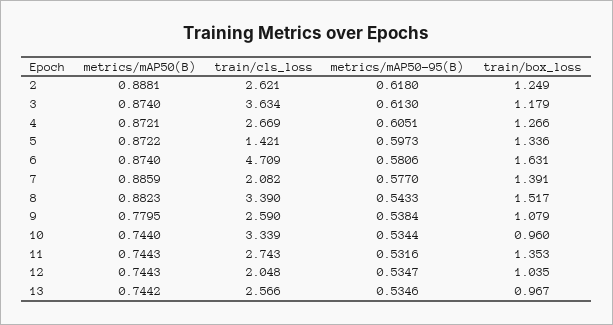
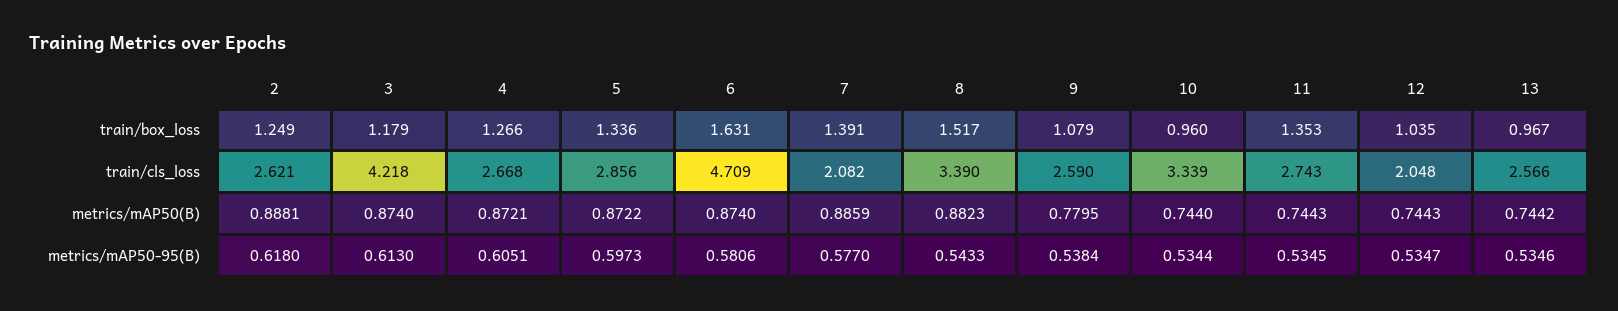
  {
    "metrics/mAP50(B)": {
      "2": 0.8881,
      "3": 0.874,
      "4": 0.8721,
      "5": 0.8722,
      "6": 0.874,
      "7": 0.8859,
      "8": 0.8823,
      "9": 0.7795,
      "10": 0.744,
      "11": 0.7443,
      "12": 0.7443,
      "13": 0.7442
    },
    "train/cls_loss": {
      "2": 2.621,
-     "3": 3.634,
+     "3": 4.218,
-     "4": 2.669,
+     "4": 2.668,
-     "5": 1.421,
+     "5": 2.856,
      "6": 4.709,
      "7": 2.082,
      "8": 3.39,
      "9": 2.59,
      "10": 3.339,
      "11": 2.743,
      "12": 2.048,
      "13": 2.566
    },
    "metrics/mAP50-95(B)": {
      "2": 0.618,
      "3": 0.613,
      "4": 0.6051,
      "5": 0.5973,
      "6": 0.5806,
      "7": 0.577,
      "8": 0.5433,
      "9": 0.5384,
      "10": 0.5344,
-     "11": 0.5316,
+     "11": 0.5345,
      "12": 0.5347,
      "13": 0.5346
    },
    "train/box_loss": {
      "2": 1.249,
      "3": 1.179,
      "4": 1.266,
      "5": 1.336,
      "6": 1.631,
      "7": 1.391,
      "8": 1.517,
      "9": 1.079,
      "10": 0.96,
      "11": 1.353,
      "12": 1.035,
      "13": 0.967
    }
  }

